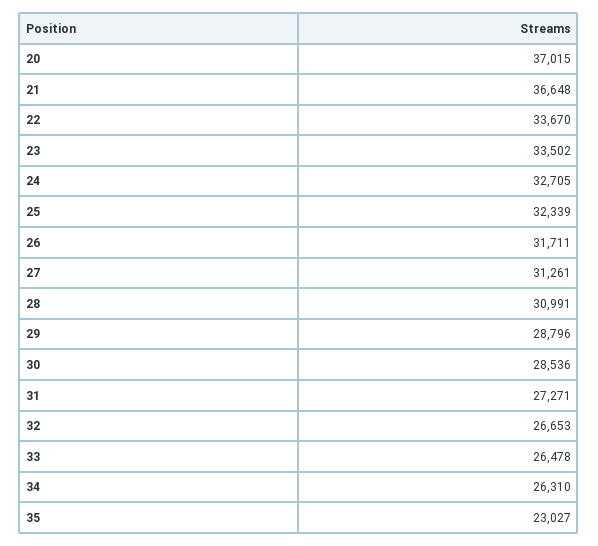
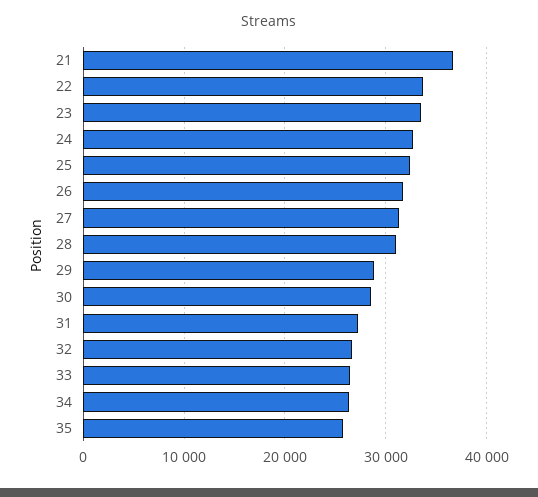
  {
-   "20": 37015,
    "21": 36648,
    "22": 33670,
    "23": 33502,
    "24": 32705,
    "25": 32339,
    "26": 31711,
    "27": 31261,
    "28": 30991,
    "29": 28796,
    "30": 28536,
    "31": 27271,
    "32": 26653,
    "33": 26478,
    "34": 26310,
-   "35": 23027
+   "35": 26000
  }

